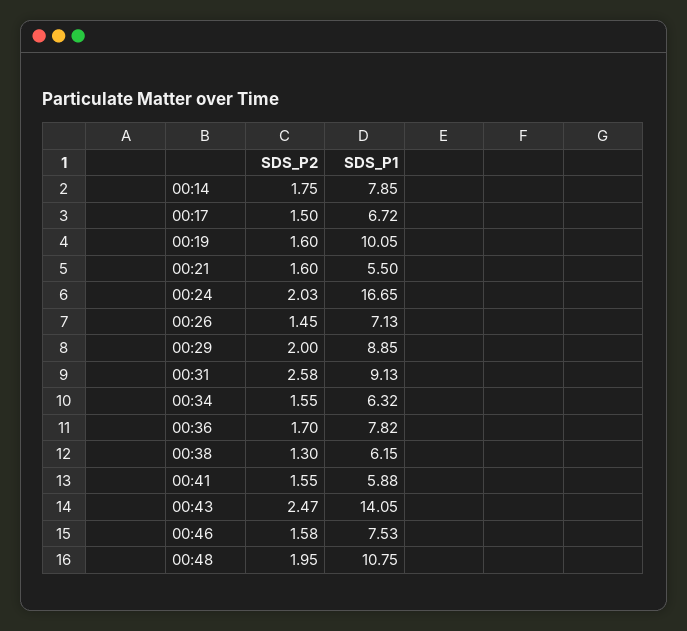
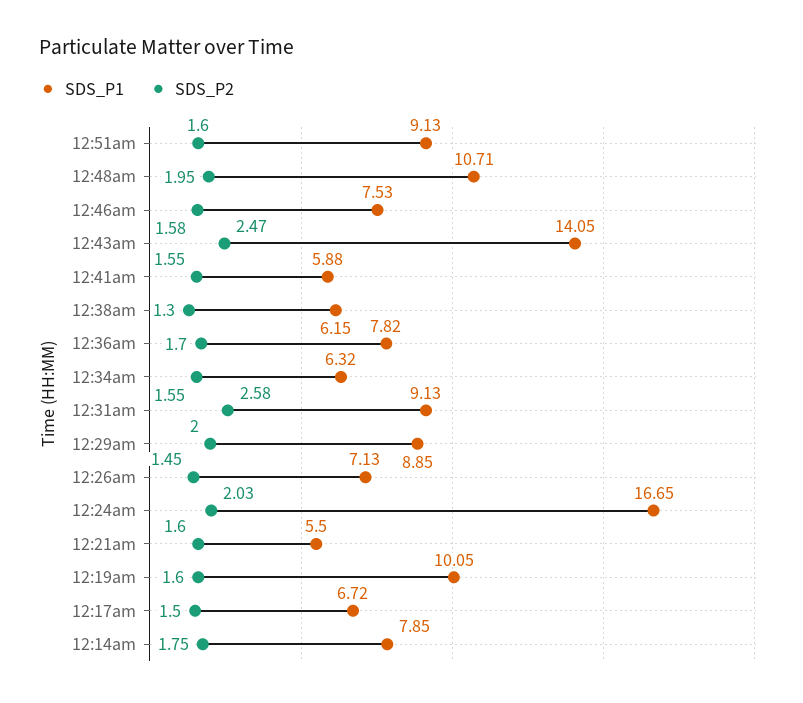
  {
    "SDS_P2": {
      "00:14": 1.75,
      "00:17": 1.5,
      "00:19": 1.6,
      "00:21": 1.6,
      "00:24": 2.03,
      "00:26": 1.45,
      "00:29": 2,
      "00:31": 2.58,
      "00:34": 1.55,
      "00:36": 1.7,
      "00:38": 1.3,
      "00:41": 1.55,
      "00:43": 2.47,
      "00:46": 1.58,
-     "00:48": 1.95
+     "00:48": 1.95,
+     "12:51am": 1.6
    },
    "SDS_P1": {
      "00:14": 7.85,
      "00:17": 6.72,
      "00:19": 10.05,
      "00:21": 5.5,
      "00:24": 16.65,
      "00:26": 7.13,
      "00:29": 8.85,
      "00:31": 9.13,
      "00:34": 6.32,
      "00:36": 7.82,
      "00:38": 6.15,
      "00:41": 5.88,
      "00:43": 14.05,
      "00:46": 7.53,
-     "00:48": 10.75
+     "00:48": 10.71,
+     "12:51am": 9.13
    }
  }

